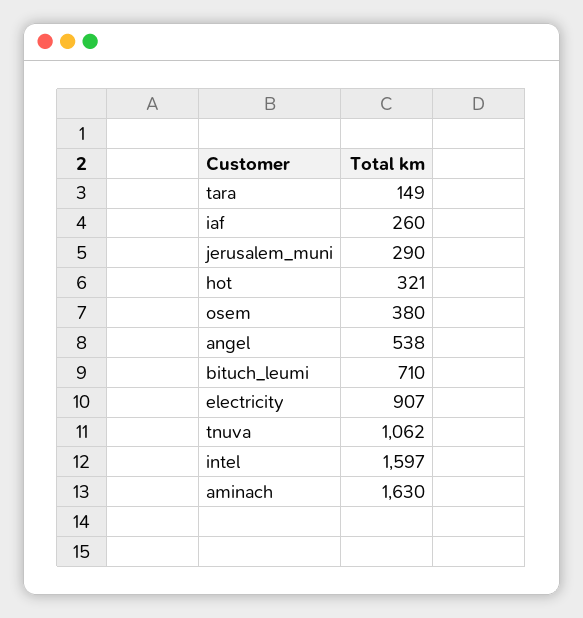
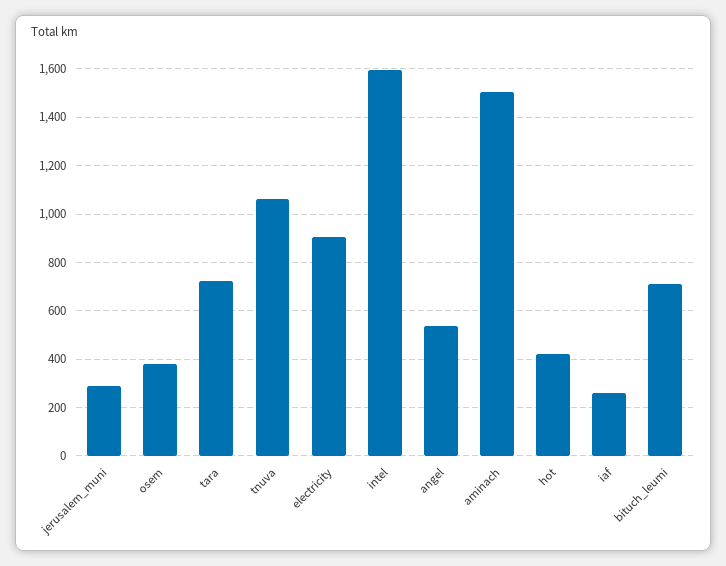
  {
-   "tara": 149,
+   "tara": 725,
    "iaf": 260,
    "jerusalem_muni": 290,
-   "hot": 321,
+   "hot": 425,
    "osem": 380,
    "angel": 538,
    "bituch_leumi": 710,
    "electricity": 907,
    "tnuva": 1062,
    "intel": 1597,
-   "aminach": 1630
+   "aminach": 1500
  }

